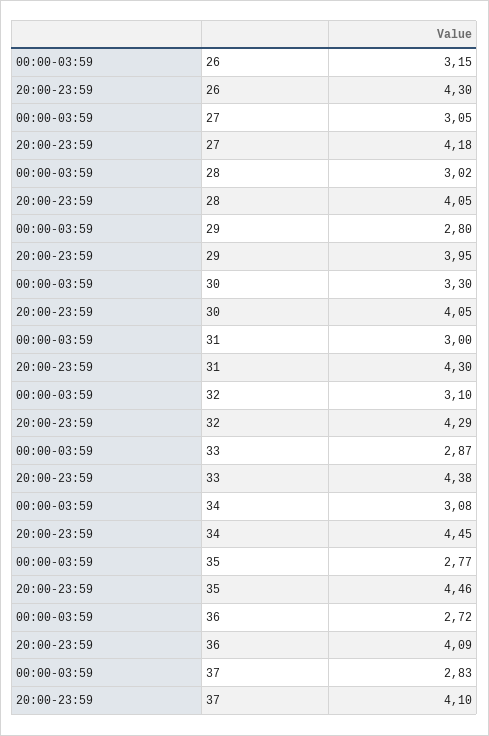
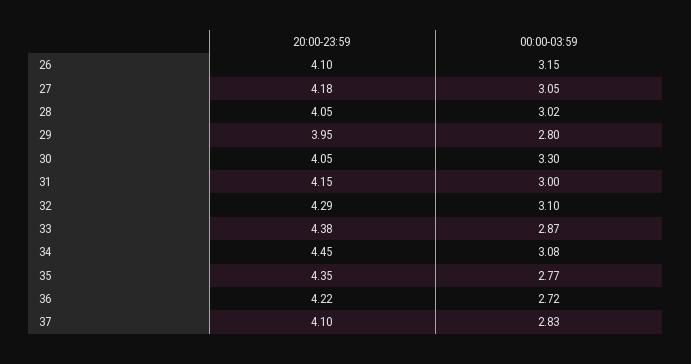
  {
    "00:00-03:59": {
      "26": 3.15,
      "27": 3.05,
      "28": 3.02,
      "29": 2.8,
      "30": 3.3,
      "31": 3,
      "32": 3.1,
      "33": 2.87,
      "34": 3.08,
      "35": 2.77,
      "36": 2.72,
      "37": 2.83
    },
    "20:00-23:59": {
-     "26": 4.3,
+     "26": 4.1,
      "27": 4.18,
      "28": 4.05,
      "29": 3.95,
      "30": 4.05,
-     "31": 4.3,
+     "31": 4.15,
      "32": 4.29,
      "33": 4.38,
      "34": 4.45,
-     "35": 4.46,
+     "35": 4.35,
-     "36": 4.09,
+     "36": 4.22,
      "37": 4.1
    }
  }

